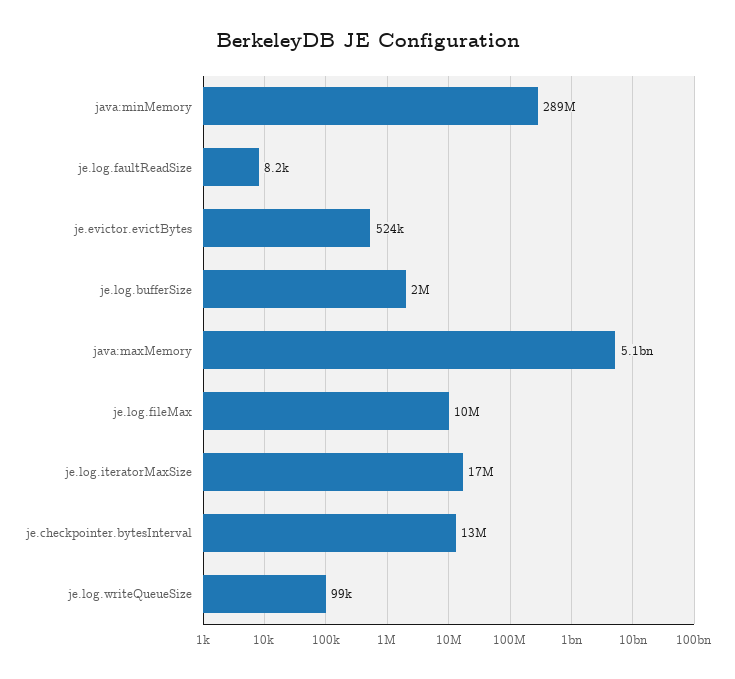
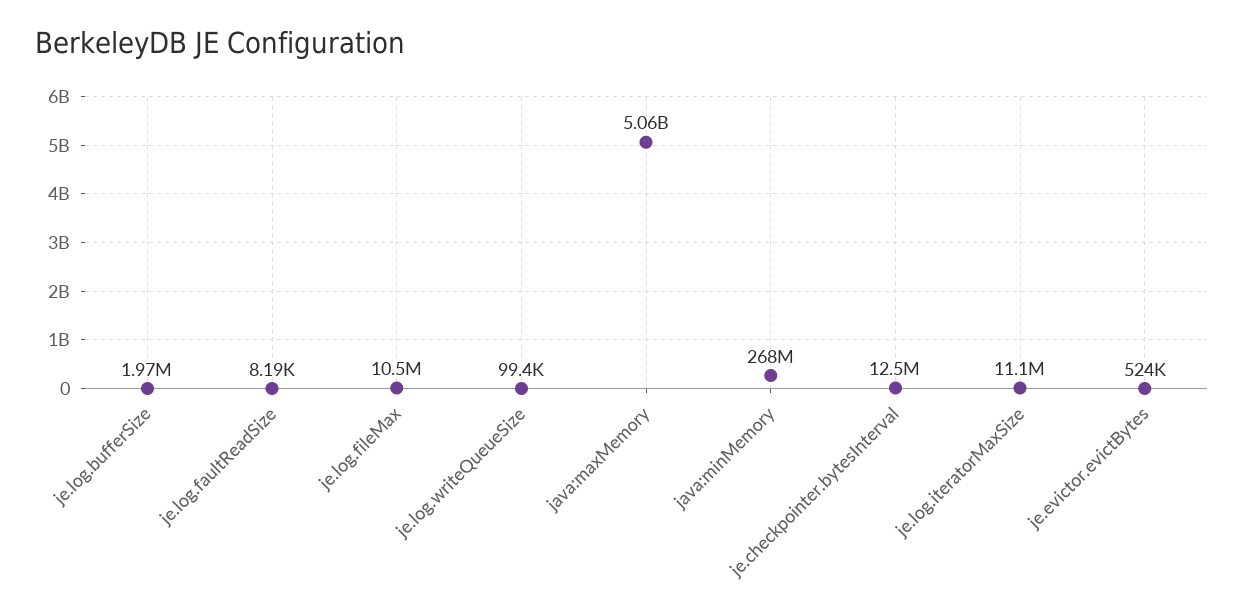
  {
-   "java:minMemory": 289000000,
+   "java:minMemory": 268000000,
    "je.log.faultReadSize": 8190,
    "je.evictor.evictBytes": 524000,
    "je.log.bufferSize": 1970000,
    "java:maxMemory": 5060000000,
    "je.log.fileMax": 10500000,
-   "je.log.iteratorMaxSize": 17000000,
+   "je.log.iteratorMaxSize": 11100000,
    "je.checkpointer.bytesInterval": 12500000,
    "je.log.writeQueueSize": 99400
  }

